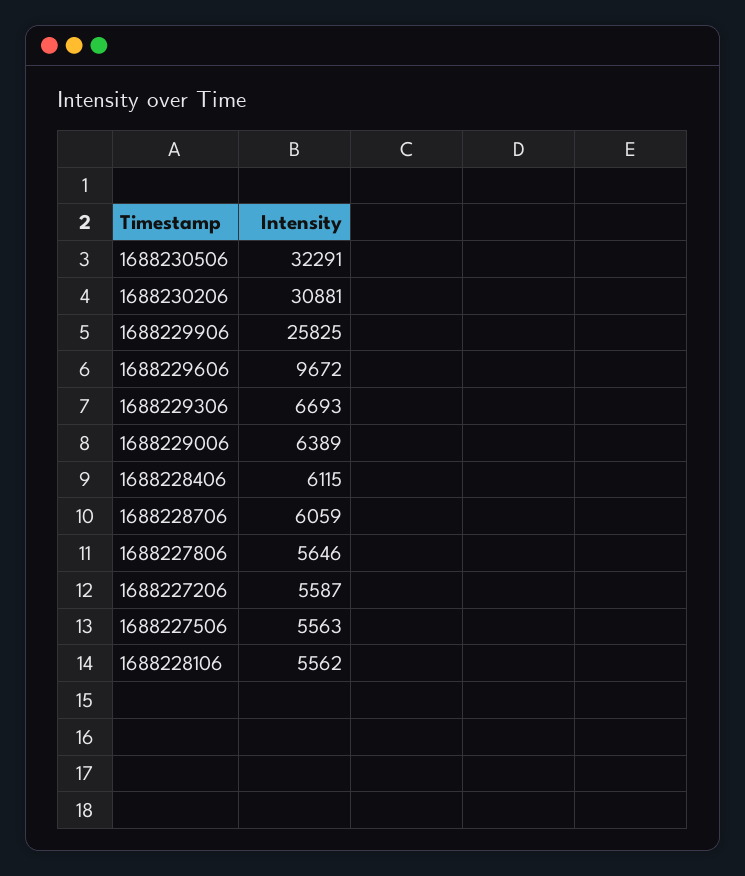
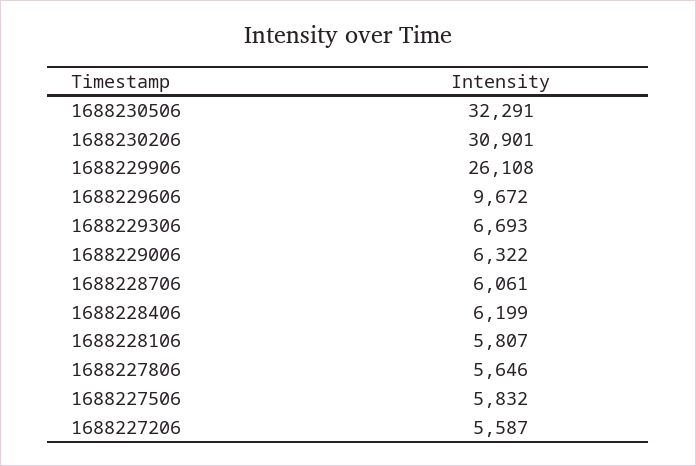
  {
    "1688230506": 32291,
-   "1688230206": 30881,
+   "1688230206": 30901,
-   "1688229906": 25825,
+   "1688229906": 26108,
    "1688229606": 9672,
    "1688229306": 6693,
-   "1688229006": 6389,
+   "1688229006": 6322,
-   "1688228406": 6115,
+   "1688228406": 6199,
-   "1688228706": 6059,
+   "1688228706": 6061,
    "1688227806": 5646,
    "1688227206": 5587,
-   "1688227506": 5563,
+   "1688227506": 5832,
-   "1688228106": 5562
+   "1688228106": 5807
  }

